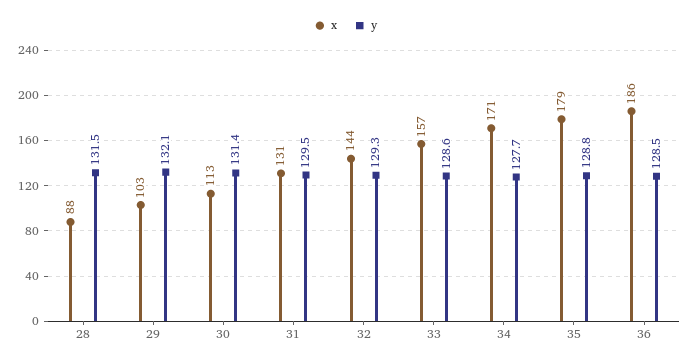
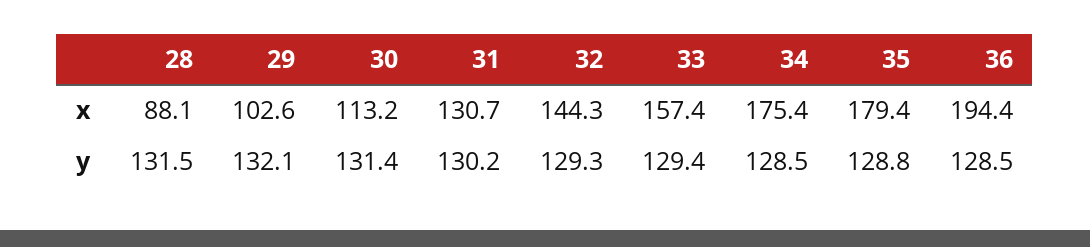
  {
    "x": {
      "28": 88.1,
      "29": 102.6,
      "30": 113.2,
      "31": 130.7,
      "32": 144.3,
      "33": 157.4,
-     "34": 171,
+     "34": 175.4,
      "35": 179.4,
-     "36": 186
+     "36": 194.4
    },
    "y": {
      "28": 131.5,
      "29": 132.1,
      "30": 131.4,
-     "31": 129.5,
+     "31": 130.2,
      "32": 129.3,
-     "33": 128.6,
+     "33": 129.4,
-     "34": 127.7,
+     "34": 128.5,
      "35": 128.8,
      "36": 128.5
    }
  }

